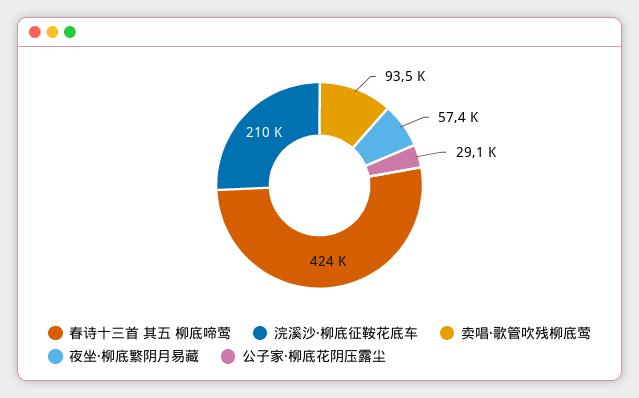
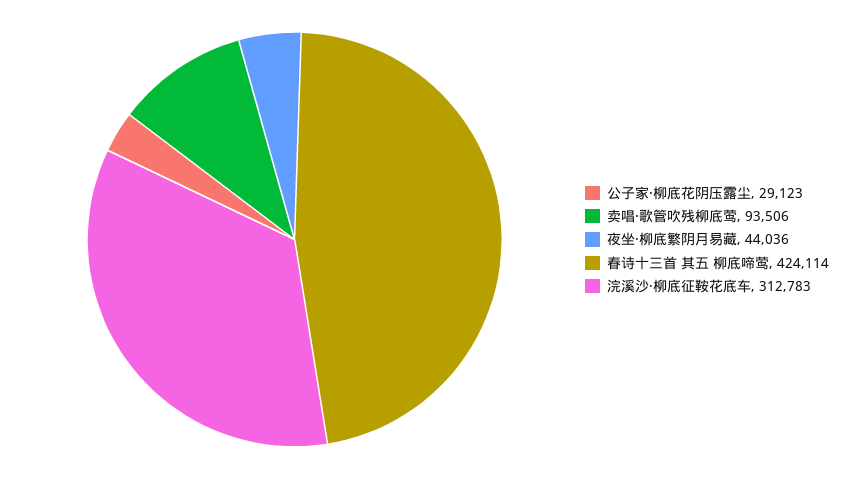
  {
    "春诗十三首 其五 柳底啼莺": 424114,
-   "浣溪沙·柳底征鞍花底车": 210000,
+   "浣溪沙·柳底征鞍花底车": 312783,
    "卖唱·歌管吹残柳底莺": 93506,
-   "夜坐·柳底繁阴月易藏": 57400,
+   "夜坐·柳底繁阴月易藏": 44036,
    "公子家·柳底花阴压露尘": 29123
  }

